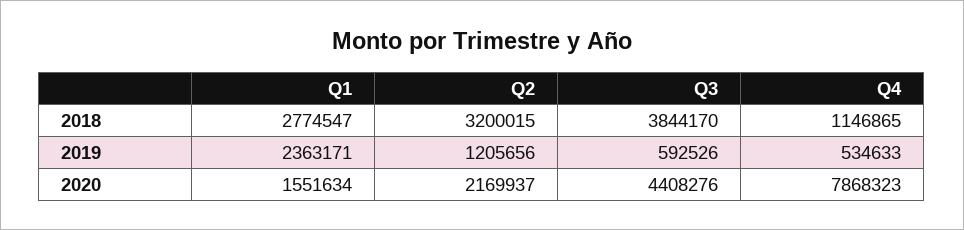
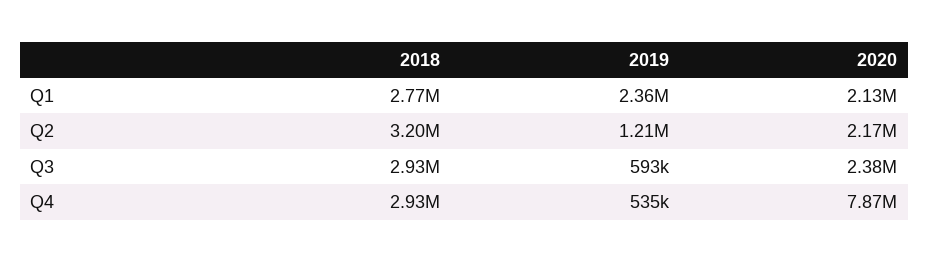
  {
    "Q1": {
      "2018": 2774547,
      "2019": 2363171,
-     "2020": 1551634
+     "2020": 2130000
    },
    "Q2": {
      "2018": 3200015,
      "2019": 1205656,
      "2020": 2169937
    },
    "Q3": {
-     "2018": 3844170,
+     "2018": 2930000,
      "2019": 592526,
-     "2020": 4408276
+     "2020": 2380000
    },
    "Q4": {
-     "2018": 1146865,
+     "2018": 2930000,
      "2019": 534633,
      "2020": 7868323
    }
  }

